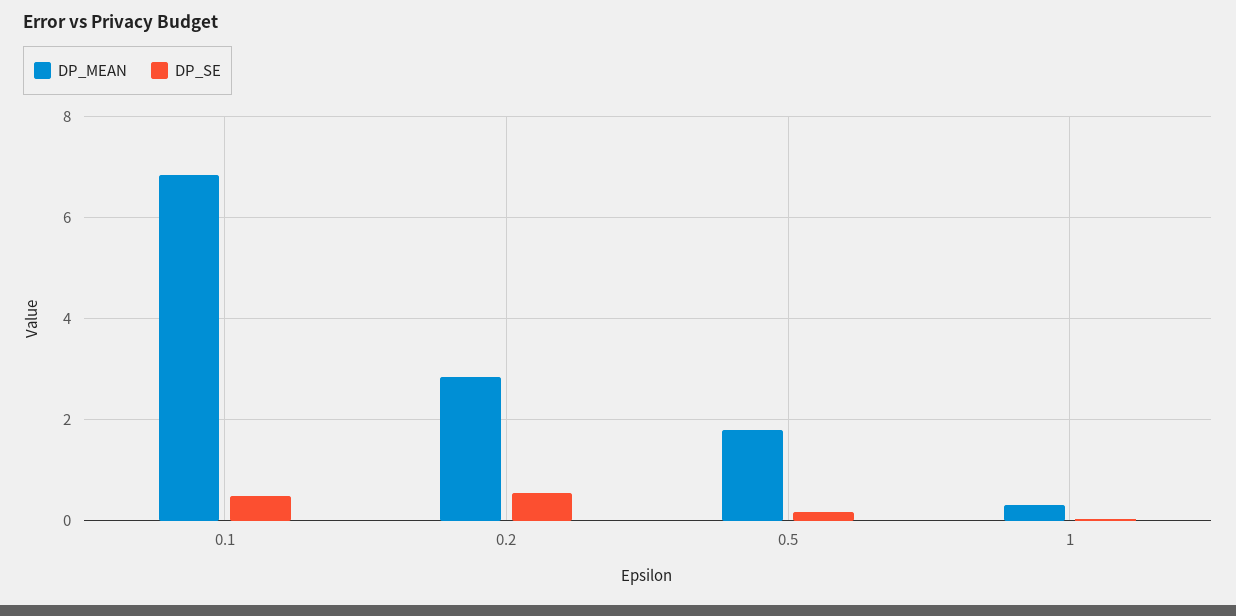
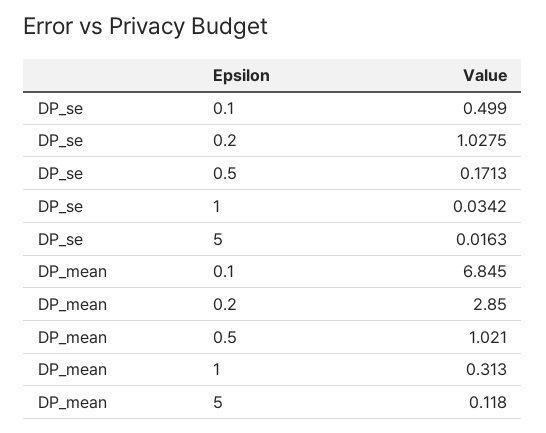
  {
    "DP_MEAN": {
      "0.1": 6.845,
      "0.2": 2.85,
-     "0.5": 1.8,
+     "0.5": 1.021,
-     "1": 0.313
+     "1": 0.313,
+     "5": 0.118
    },
    "DP_SE": {
      "0.1": 0.499,
-     "0.2": 0.6,
+     "0.2": 1.0275,
      "0.5": 0.1713,
-     "1": 0.0342
+     "1": 0.0342,
+     "5": 0.0163
    }
  }

